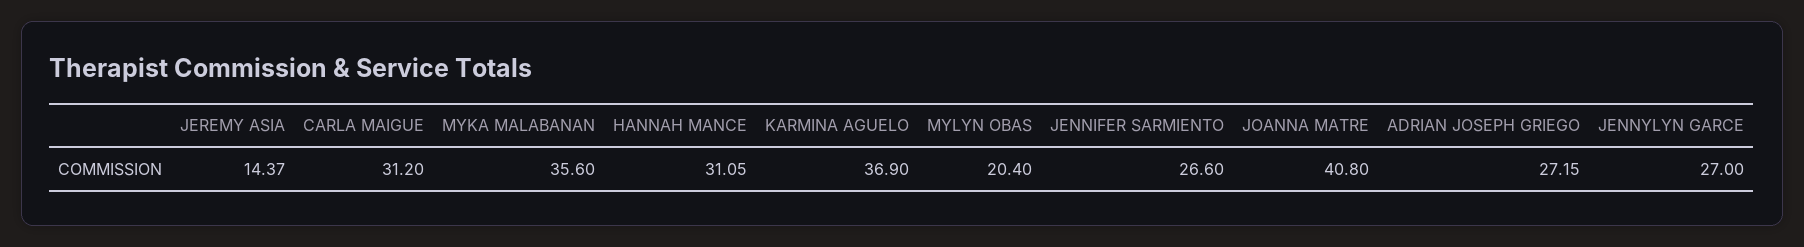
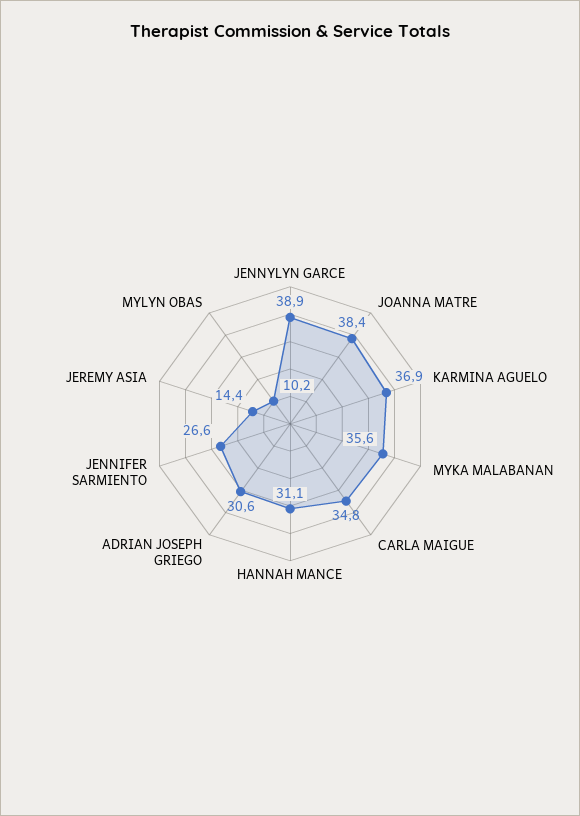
  {
    "JEREMY ASIA": 14.37,
-   "CARLA MAIGUE": 31.2,
+   "CARLA MAIGUE": 34.8,
    "MYKA MALABANAN": 35.6,
    "HANNAH MANCE": 31.05,
    "KARMINA AGUELO": 36.9,
-   "MYLYN OBAS": 20.4,
+   "MYLYN OBAS": 10.2,
    "JENNIFER SARMIENTO": 26.6,
-   "JOANNA MATRE": 40.8,
+   "JOANNA MATRE": 38.4,
-   "ADRIAN JOSEPH GRIEGO": 27.15,
+   "ADRIAN JOSEPH GRIEGO": 30.6,
-   "JENNYLYN GARCE": 27
+   "JENNYLYN GARCE": 38.9
  }

